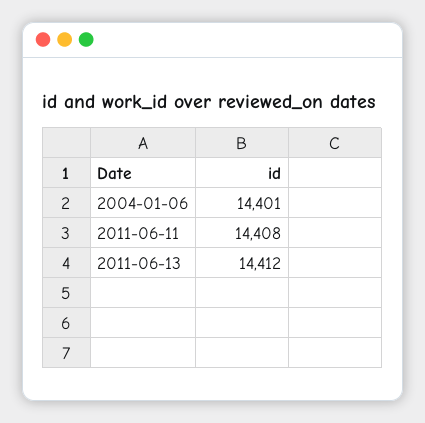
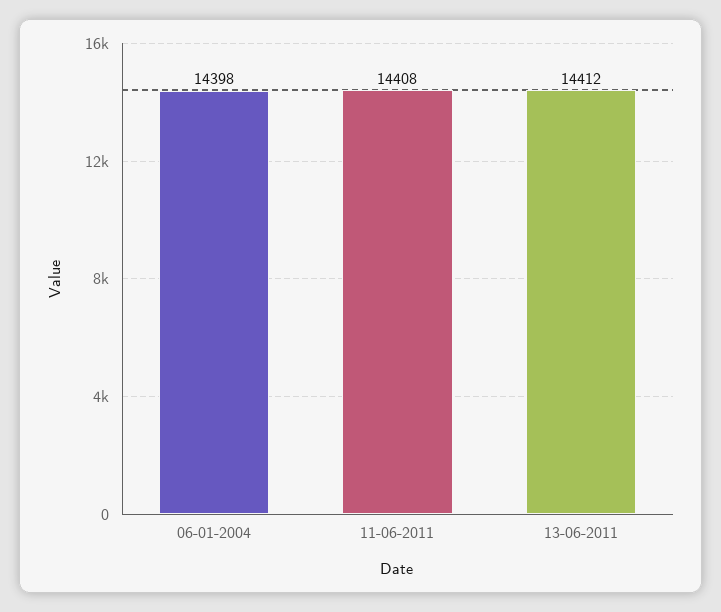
  {
-   "2004-01-06": 14401,
+   "2004-01-06": 14398,
    "2011-06-11": 14408,
    "2011-06-13": 14412
  }

